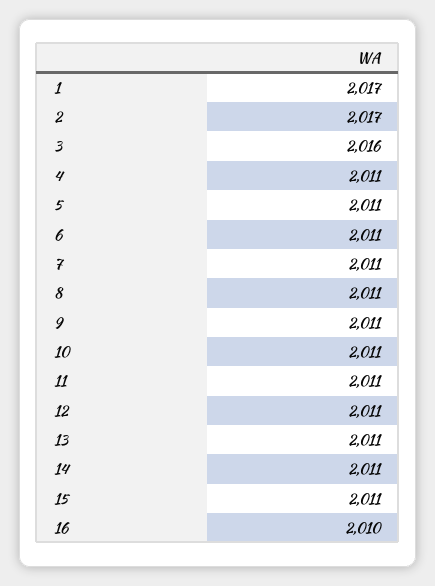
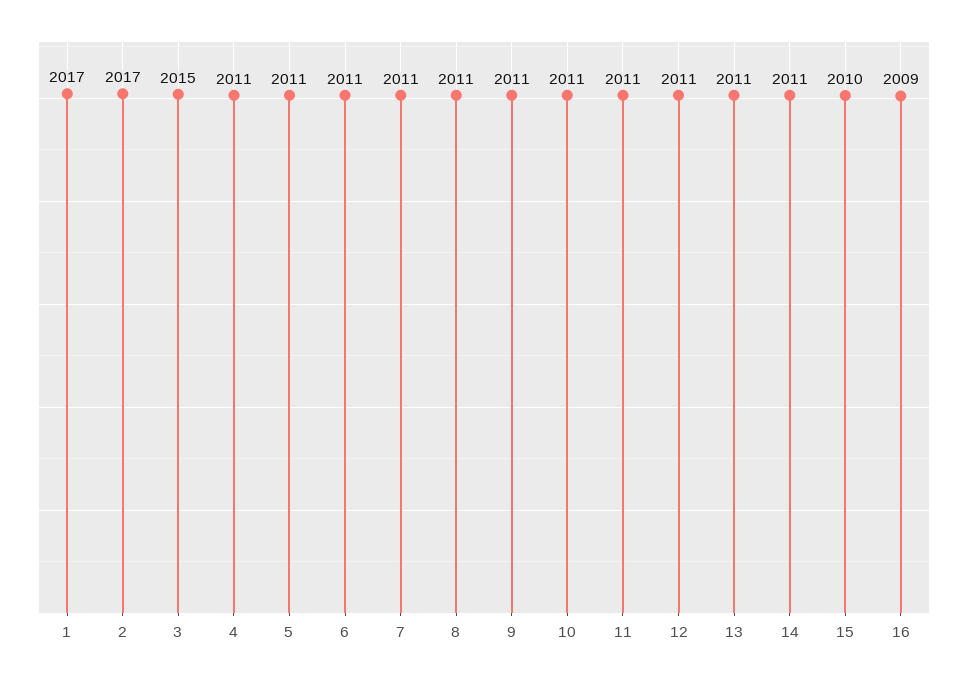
  {
    "1": 2017,
    "2": 2017,
-   "3": 2016,
+   "3": 2015,
    "4": 2011,
    "5": 2011,
    "6": 2011,
    "7": 2011,
    "8": 2011,
    "9": 2011,
    "10": 2011,
    "11": 2011,
    "12": 2011,
    "13": 2011,
    "14": 2011,
-   "15": 2011,
+   "15": 2010,
-   "16": 2010
+   "16": 2009
  }

